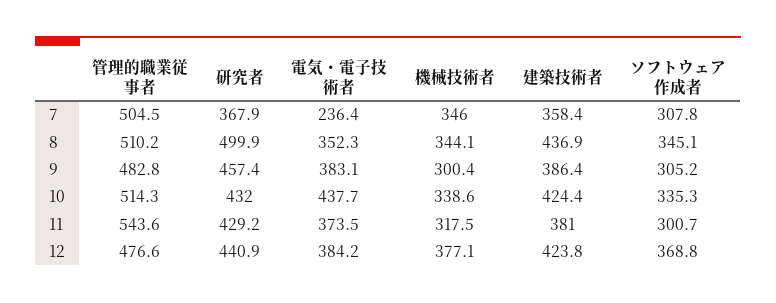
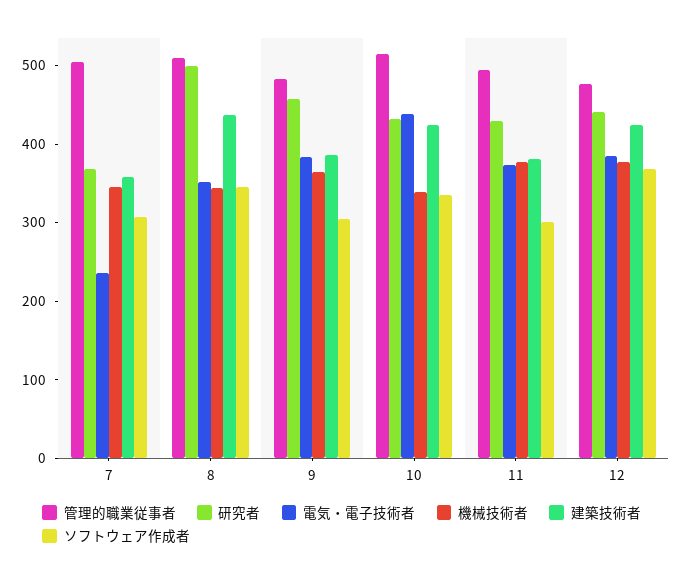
  {
    "管理的職業従事者": {
      "7": 504.5,
      "8": 510.2,
      "9": 482.8,
      "10": 514.3,
-     "11": 543.6,
+     "11": 500,
      "12": 476.6
    },
    "研究者": {
      "7": 367.9,
      "8": 499.9,
      "9": 457.4,
      "10": 432,
      "11": 429.2,
      "12": 440.9
    },
    "電気・電子技術者": {
      "7": 236.4,
      "8": 352.3,
      "9": 383.1,
      "10": 437.7,
      "11": 373.5,
      "12": 384.2
    },
    "機械技術者": {
      "7": 346,
      "8": 344.1,
-     "9": 300.4,
+     "9": 360,
      "10": 338.6,
-     "11": 317.5,
+     "11": 380,
      "12": 377.1
    },
    "建築技術者": {
      "7": 358.4,
      "8": 436.9,
      "9": 386.4,
      "10": 424.4,
      "11": 381,
      "12": 423.8
    },
    "ソフトウェア作成者": {
      "7": 307.8,
      "8": 345.1,
      "9": 305.2,
      "10": 335.3,
      "11": 300.7,
      "12": 368.8
    }
  }

